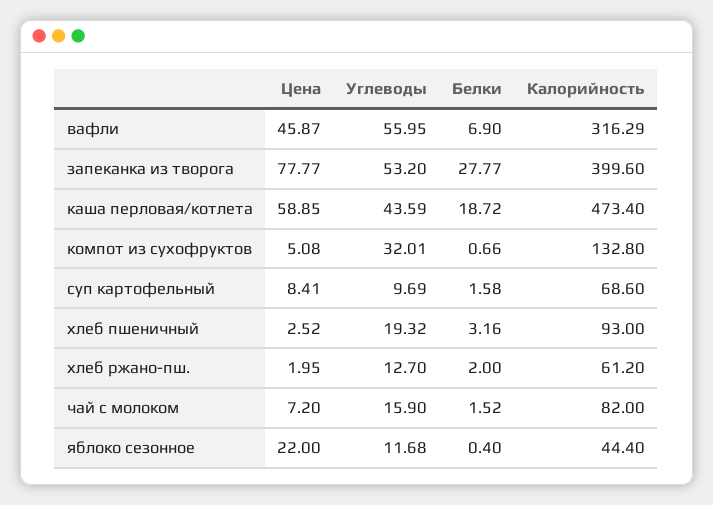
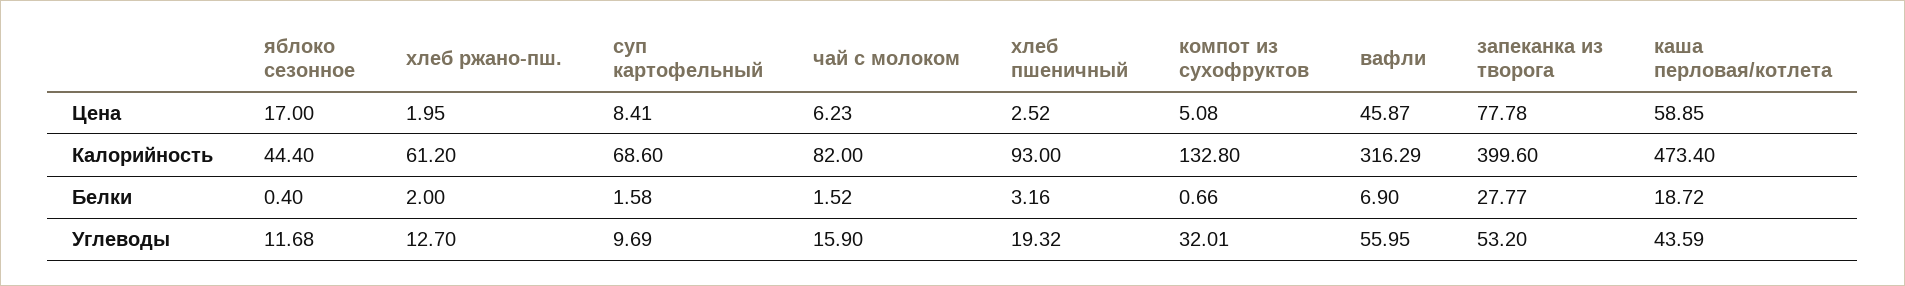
  {
    "Цена": {
      "вафли": 45.87,
-     "запеканка из творога": 77.77,
+     "запеканка из творога": 77.78,
      "каша перловая/котлета": 58.85,
      "компот из сухофруктов": 5.08,
      "суп картофельный": 8.41,
      "хлеб пшеничный": 2.52,
      "хлеб ржано-пш.": 1.95,
-     "чай с молоком": 7.2,
+     "чай с молоком": 6.23,
-     "яблоко сезонное": 22
+     "яблоко сезонное": 17
    },
    "Углеводы": {
      "вафли": 55.95,
      "запеканка из творога": 53.2,
      "каша перловая/котлета": 43.59,
      "компот из сухофруктов": 32.01,
      "суп картофельный": 9.69,
      "хлеб пшеничный": 19.32,
      "хлеб ржано-пш.": 12.7,
      "чай с молоком": 15.9,
      "яблоко сезонное": 11.68
    },
    "Белки": {
      "вафли": 6.9,
      "запеканка из творога": 27.77,
      "каша перловая/котлета": 18.72,
      "компот из сухофруктов": 0.66,
      "суп картофельный": 1.58,
      "хлеб пшеничный": 3.16,
      "хлеб ржано-пш.": 2,
      "чай с молоком": 1.52,
      "яблоко сезонное": 0.4
    },
    "Калорийность": {
      "вафли": 316.29,
      "запеканка из творога": 399.6,
      "каша перловая/котлета": 473.4,
      "компот из сухофруктов": 132.8,
      "суп картофельный": 68.6,
      "хлеб пшеничный": 93,
      "хлеб ржано-пш.": 61.2,
      "чай с молоком": 82,
      "яблоко сезонное": 44.4
    }
  }

